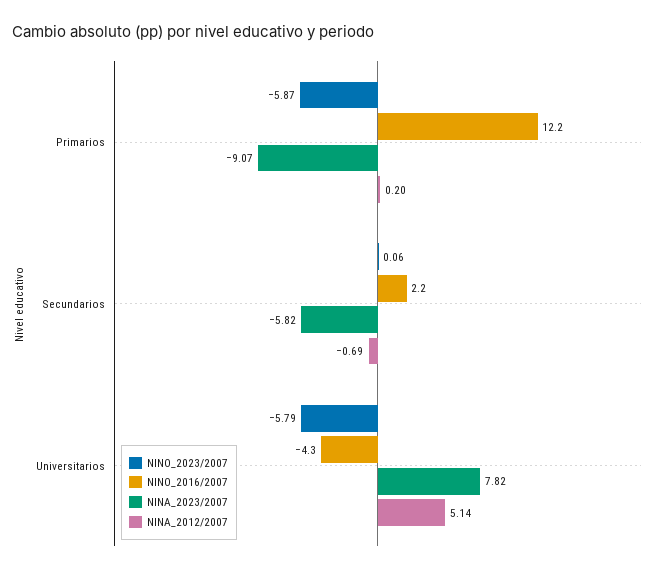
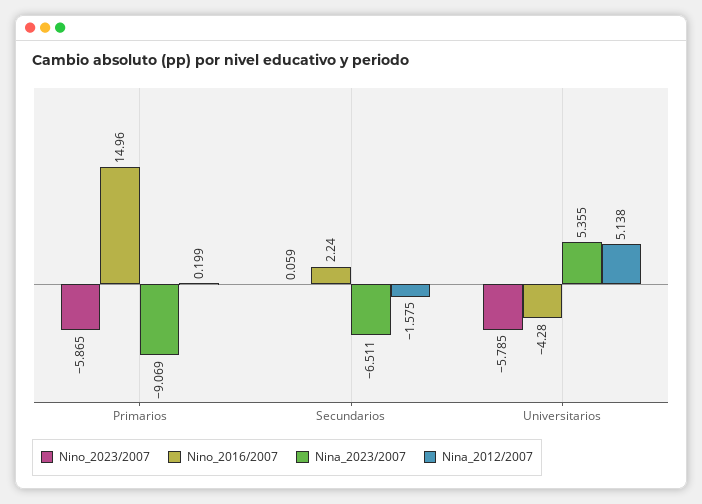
  {
    "NINO_2023/2007": {
      "Primarios": -5.865,
      "Secundarios": 0.059,
      "Universitarios": -5.785
    },
    "NINO_2016/2007": {
-     "Primarios": 12.2,
+     "Primarios": 14.96,
      "Secundarios": 2.24,
      "Universitarios": -4.28
    },
    "NINA_2023/2007": {
      "Primarios": -9.069,
-     "Secundarios": -5.82,
+     "Secundarios": -6.511,
-     "Universitarios": 7.82
+     "Universitarios": 5.355
    },
    "NINA_2012/2007": {
      "Primarios": 0.199,
-     "Secundarios": -0.69,
+     "Secundarios": -1.575,
      "Universitarios": 5.138
    }
  }

